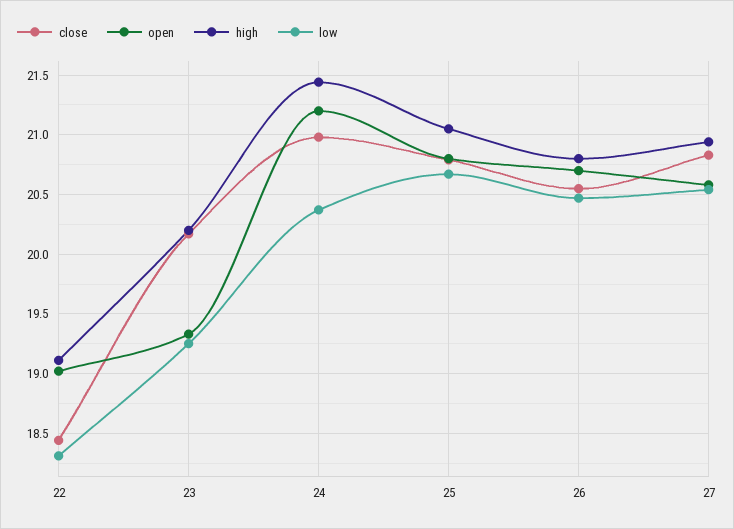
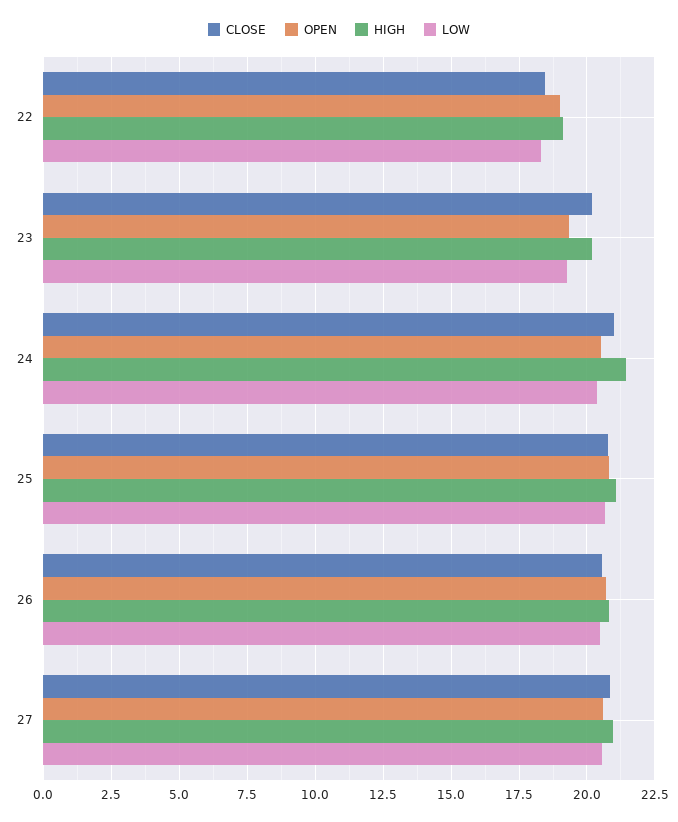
  {
    "close": {
      "22": 18.4,
      "23": 20.2,
      "24": 21,
      "25": 20.8,
      "26": 20.6,
      "27": 20.8
    },
    "open": {
      "22": 19,
      "23": 19.3,
-     "24": 21.2,
+     "24": 20.5,
      "25": 20.8,
      "26": 20.7,
      "27": 20.6
    },
    "high": {
      "22": 19.1,
      "23": 20.2,
      "24": 21.4,
      "25": 21.1,
      "26": 20.8,
      "27": 20.9
    },
    "low": {
      "22": 18.3,
      "23": 19.3,
      "24": 20.4,
      "25": 20.7,
      "26": 20.5,
      "27": 20.5
    }
  }

